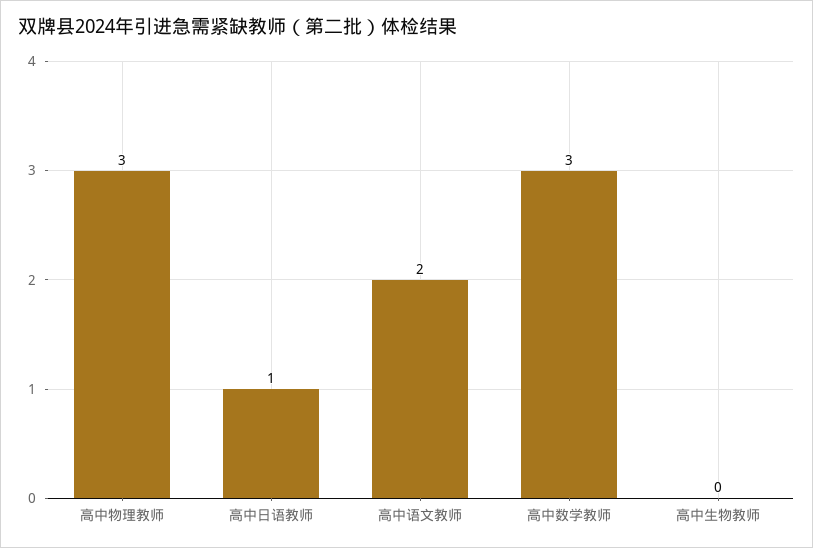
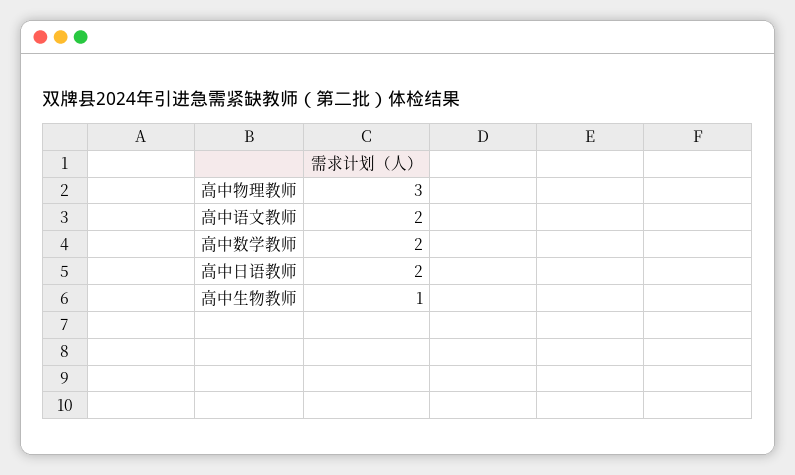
  {
    "高中物理教师": 3,
-   "高中日语教师": 1,
+   "高中日语教师": 2,
    "高中语文教师": 2,
-   "高中数学教师": 3,
+   "高中数学教师": 2,
-   "高中生物教师": 0
+   "高中生物教师": 1
  }

